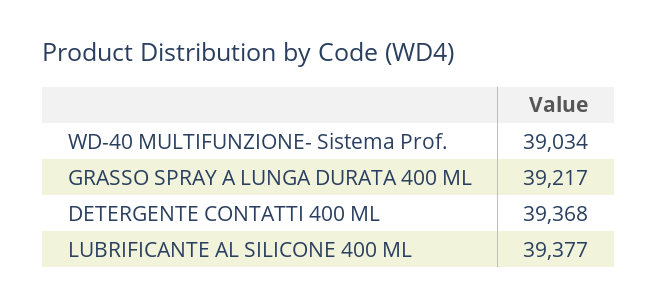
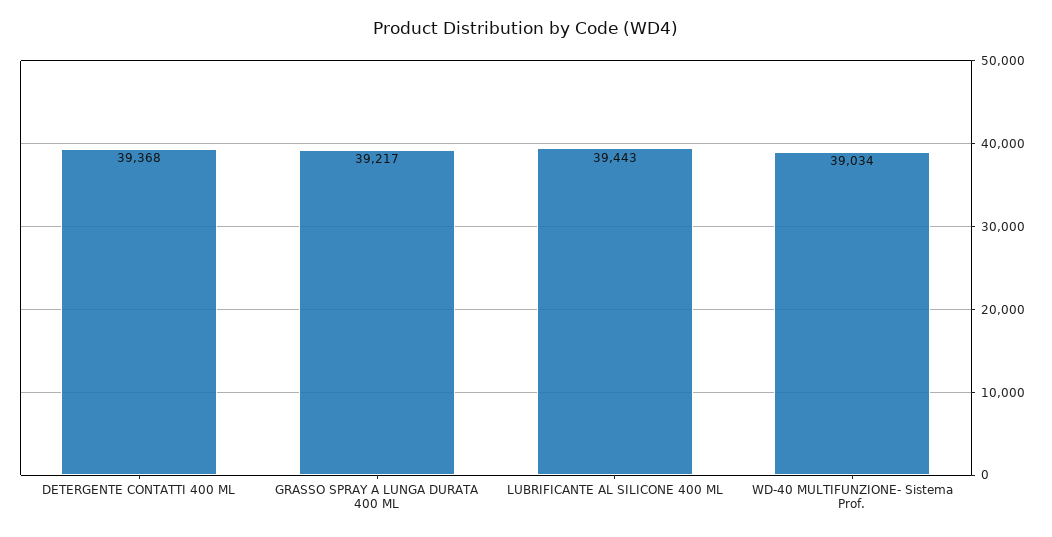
  {
    "WD-40 MULTIFUNZIONE- Sistema Prof.": 39034,
    "GRASSO SPRAY A LUNGA DURATA 400 ML": 39217,
    "DETERGENTE CONTATTI 400 ML": 39368,
-   "LUBRIFICANTE AL SILICONE 400 ML": 39377
+   "LUBRIFICANTE AL SILICONE 400 ML": 39443
  }

